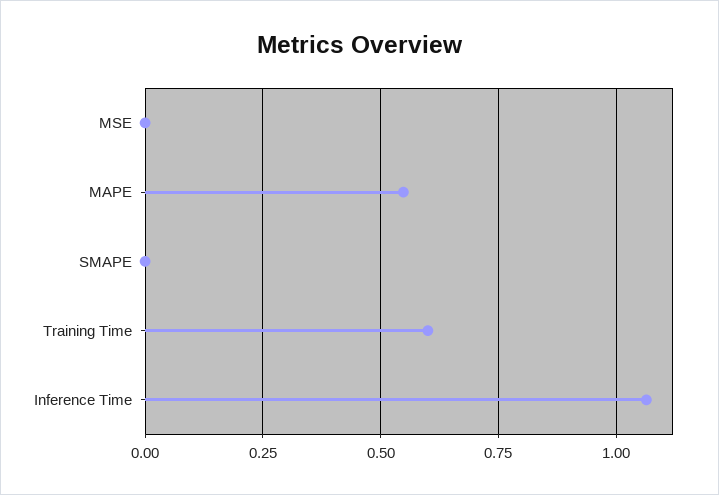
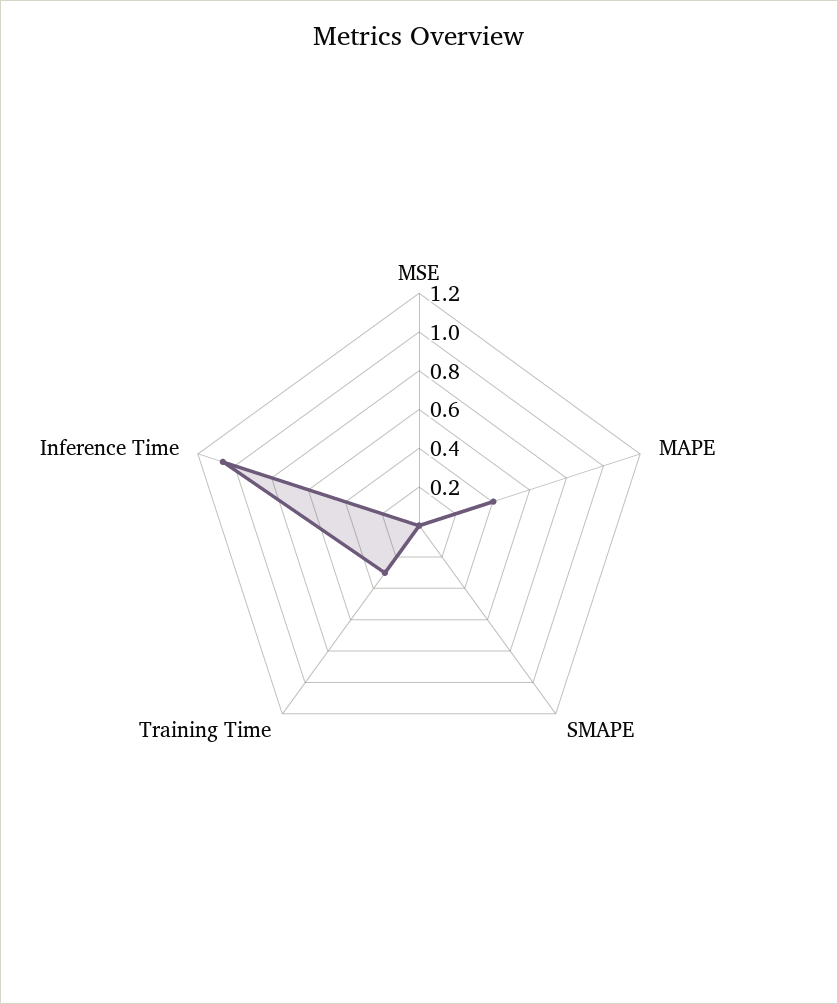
  {
    "MSE": 0,
-   "MAPE": 0.55,
+   "MAPE": 0.4,
    "SMAPE": 0,
-   "Training Time": 0.6,
+   "Training Time": 0.3,
    "Inference Time": 1.075
  }

